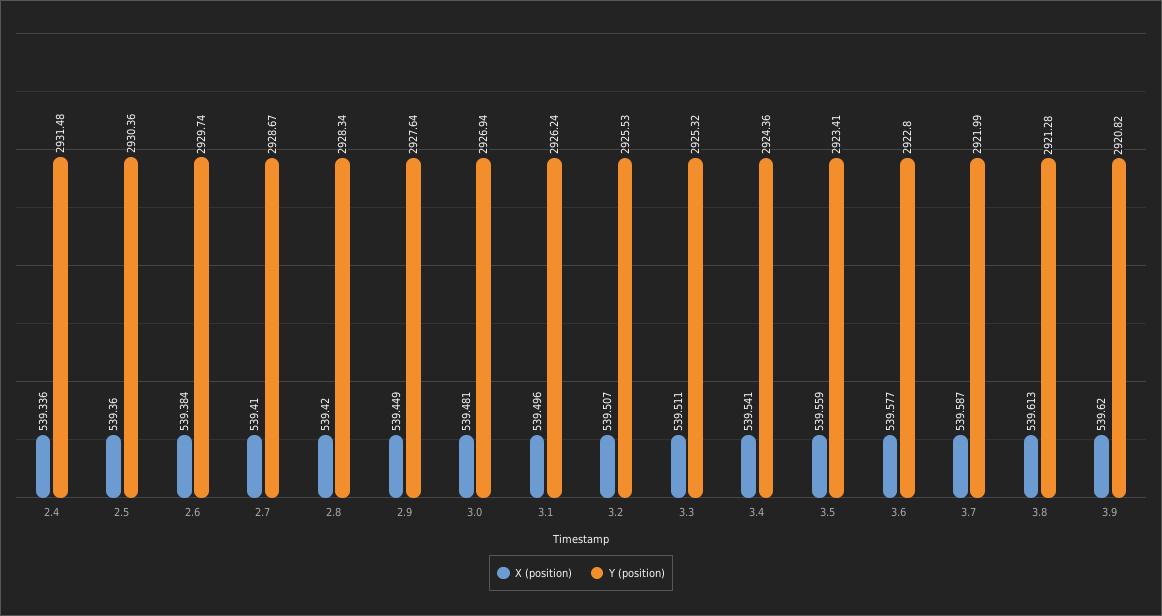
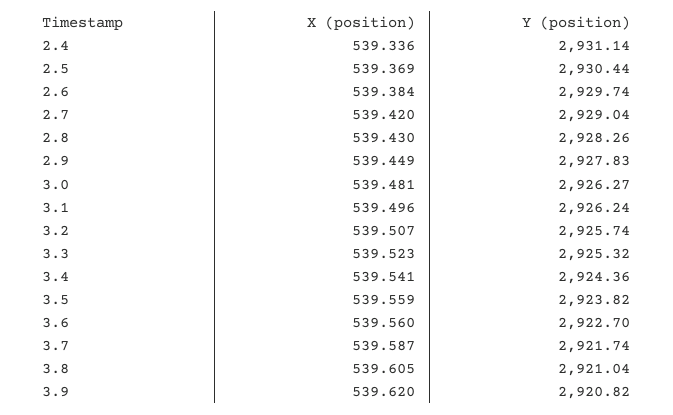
  {
    "X (position)": {
      "2.4": 539.336,
-     "2.5": 539.36,
+     "2.5": 539.369,
      "2.6": 539.384,
-     "2.7": 539.41,
+     "2.7": 539.42,
-     "2.8": 539.42,
+     "2.8": 539.43,
      "2.9": 539.449,
      "3.0": 539.481,
      "3.1": 539.496,
      "3.2": 539.507,
-     "3.3": 539.511,
+     "3.3": 539.523,
      "3.4": 539.541,
      "3.5": 539.559,
-     "3.6": 539.577,
+     "3.6": 539.56,
      "3.7": 539.587,
-     "3.8": 539.613,
+     "3.8": 539.605,
      "3.9": 539.62
    },
    "Y (position)": {
-     "2.4": 2931.48,
+     "2.4": 2931.14,
-     "2.5": 2930.36,
+     "2.5": 2930.44,
      "2.6": 2929.74,
-     "2.7": 2928.67,
+     "2.7": 2929.04,
-     "2.8": 2928.34,
+     "2.8": 2928.26,
-     "2.9": 2927.64,
+     "2.9": 2927.83,
-     "3.0": 2926.94,
+     "3.0": 2926.27,
      "3.1": 2926.24,
-     "3.2": 2925.53,
+     "3.2": 2925.74,
      "3.3": 2925.32,
      "3.4": 2924.36,
-     "3.5": 2923.41,
+     "3.5": 2923.82,
-     "3.6": 2922.8,
+     "3.6": 2922.7,
-     "3.7": 2921.99,
+     "3.7": 2921.74,
-     "3.8": 2921.28,
+     "3.8": 2921.04,
      "3.9": 2920.82
    }
  }

